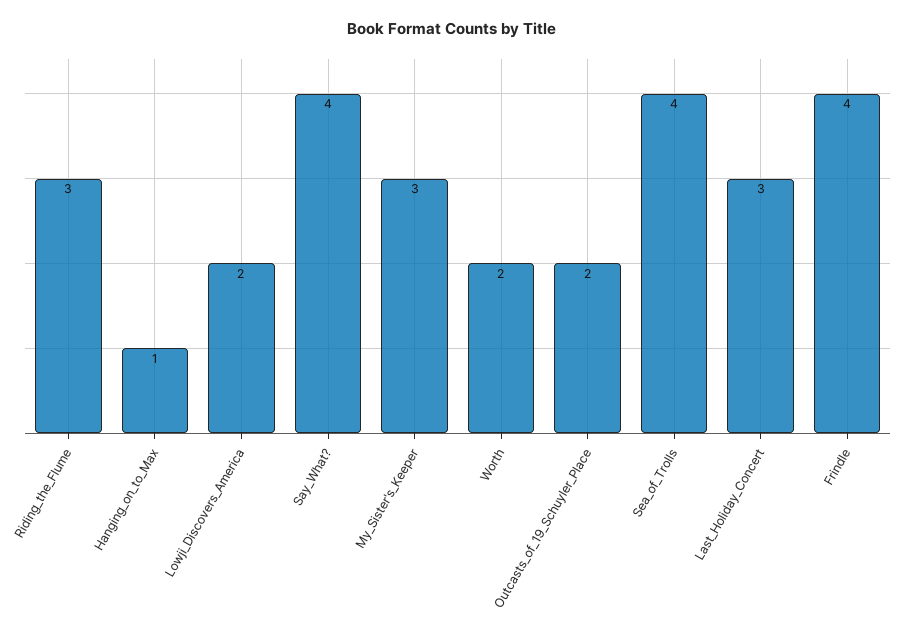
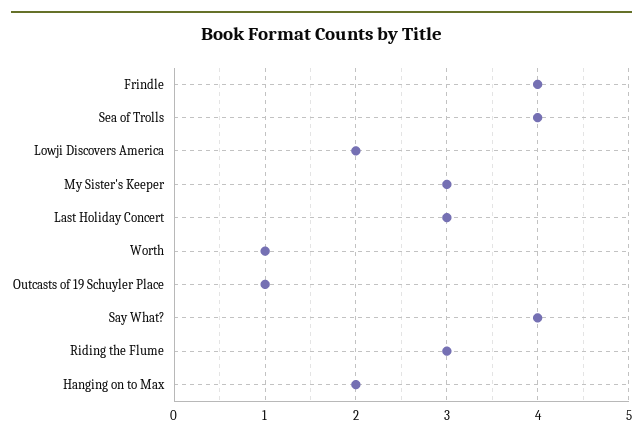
  {
    "Riding_the_Flume": 3,
-   "Hanging_on_to_Max": 1,
+   "Hanging_on_to_Max": 2,
    "Lowji_Discovers_America": 2,
    "Say_What?": 4,
    "My_Sister's_Keeper": 3,
-   "Worth": 2,
+   "Worth": 1,
-   "Outcasts_of_19_Schuyler_Place": 2,
+   "Outcasts_of_19_Schuyler_Place": 1,
    "Sea_of_Trolls": 4,
    "Last_Holiday_Concert": 3,
    "Frindle": 4
  }

